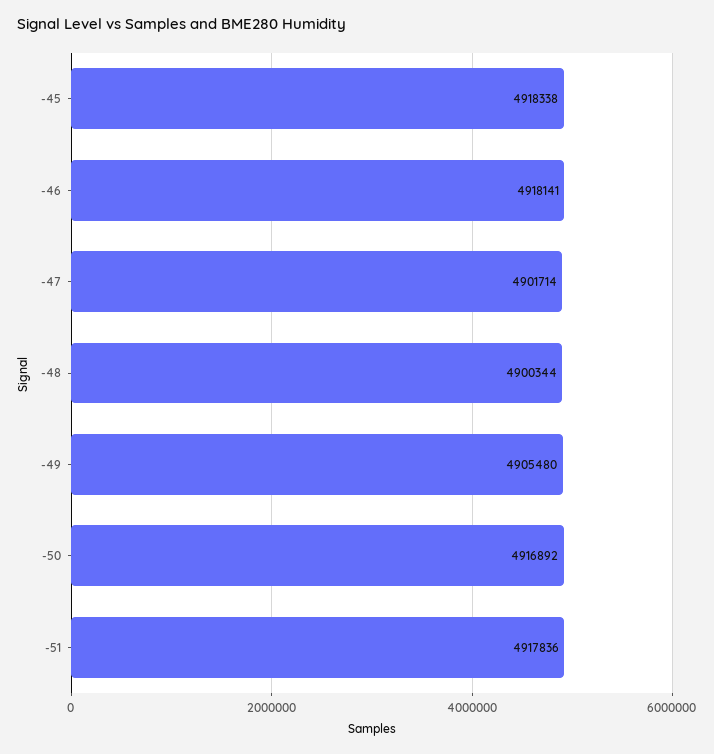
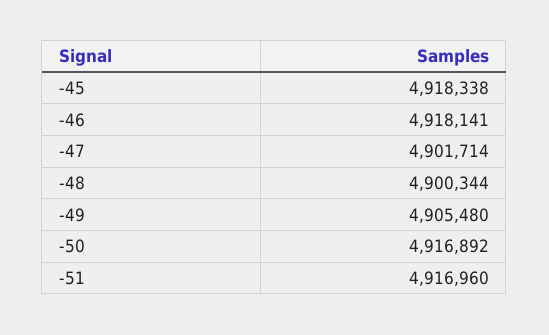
  {
    "-45": 4918338,
    "-46": 4918141,
    "-47": 4901714,
    "-48": 4900344,
    "-49": 4905480,
    "-50": 4916892,
-   "-51": 4917836
+   "-51": 4916960
  }

